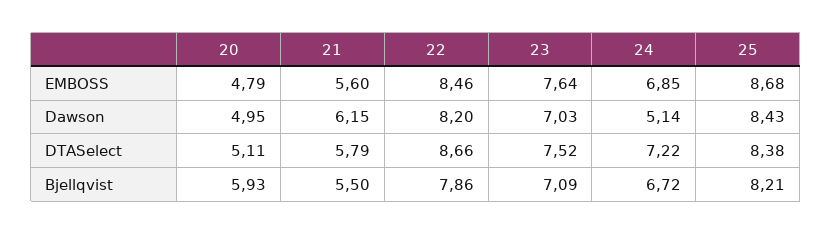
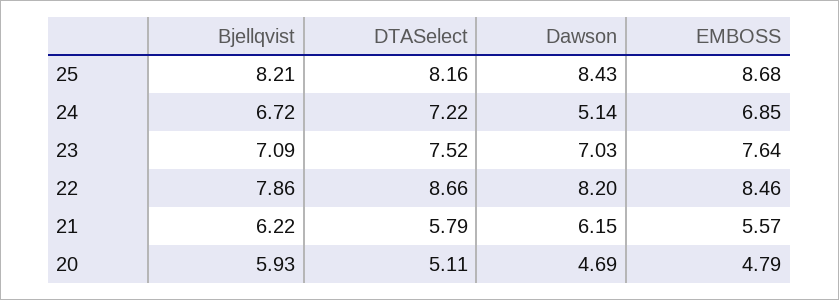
  {
    "20": {
      "EMBOSS": 4.79,
-     "Dawson": 4.95,
+     "Dawson": 4.69,
      "DTASelect": 5.11,
      "Bjellqvist": 5.93
    },
    "21": {
-     "EMBOSS": 5.6,
+     "EMBOSS": 5.57,
      "Dawson": 6.15,
      "DTASelect": 5.79,
-     "Bjellqvist": 5.5
+     "Bjellqvist": 6.22
    },
    "22": {
      "EMBOSS": 8.46,
      "Dawson": 8.2,
      "DTASelect": 8.66,
      "Bjellqvist": 7.86
    },
    "23": {
      "EMBOSS": 7.64,
      "Dawson": 7.03,
      "DTASelect": 7.52,
      "Bjellqvist": 7.09
    },
    "24": {
      "EMBOSS": 6.85,
      "Dawson": 5.14,
      "DTASelect": 7.22,
      "Bjellqvist": 6.72
    },
    "25": {
      "EMBOSS": 8.68,
      "Dawson": 8.43,
-     "DTASelect": 8.38,
+     "DTASelect": 8.16,
      "Bjellqvist": 8.21
    }
  }

